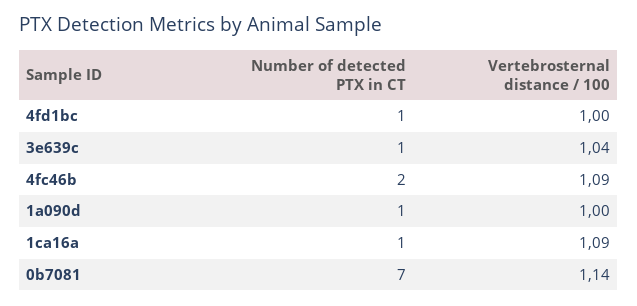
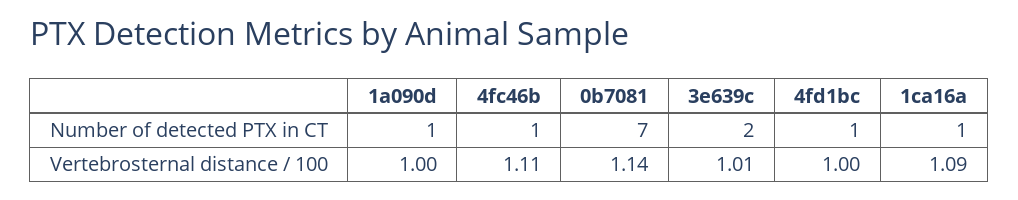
  {
    "Number of detected PTX in CT": {
      "4fd1bc": 1,
-     "3e639c": 1,
+     "3e639c": 2,
-     "4fc46b": 2,
+     "4fc46b": 1,
      "1a090d": 1,
      "1ca16a": 1,
      "0b7081": 7
    },
    "Vertebrosternal distance / 100": {
      "4fd1bc": 1,
-     "3e639c": 1.04,
+     "3e639c": 1.01,
-     "4fc46b": 1.09,
+     "4fc46b": 1.11,
      "1a090d": 1,
      "1ca16a": 1.09,
      "0b7081": 1.14
    }
  }

